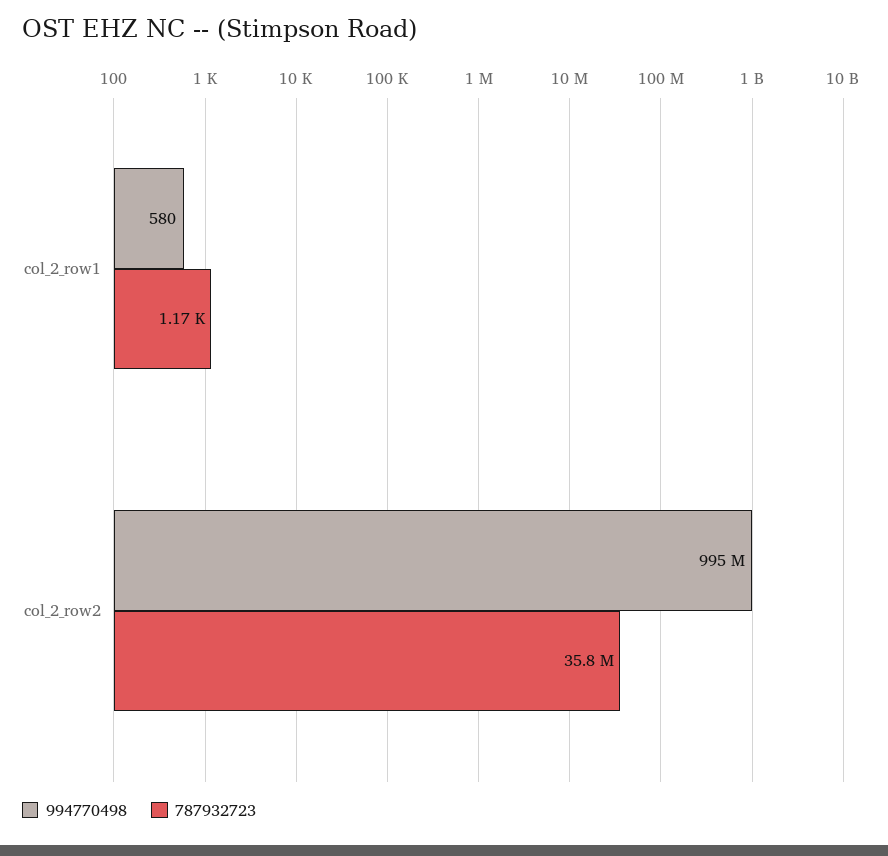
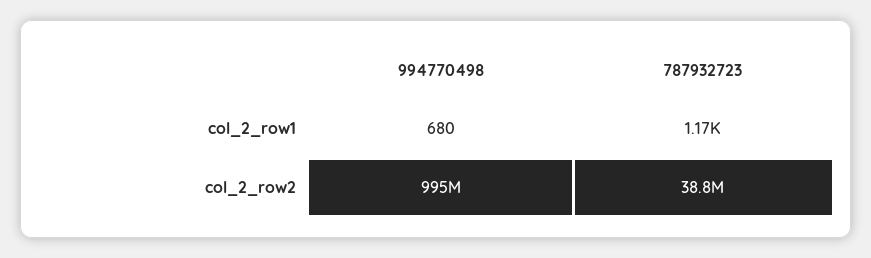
  {
    "994770498": {
-     "col_2_row1": 580,
+     "col_2_row1": 680,
      "col_2_row2": 995000000
    },
    "787932723": {
      "col_2_row1": 1170,
-     "col_2_row2": 35800000
+     "col_2_row2": 38800000
    }
  }

